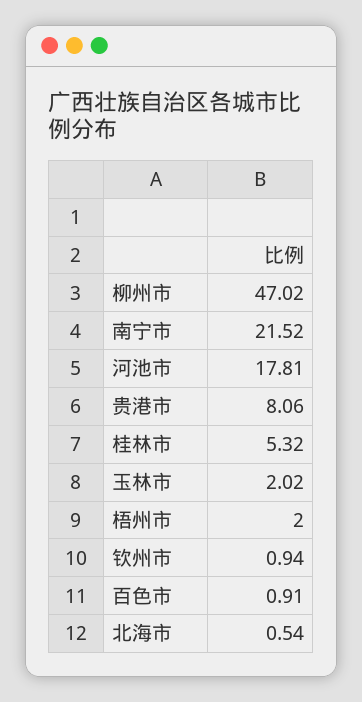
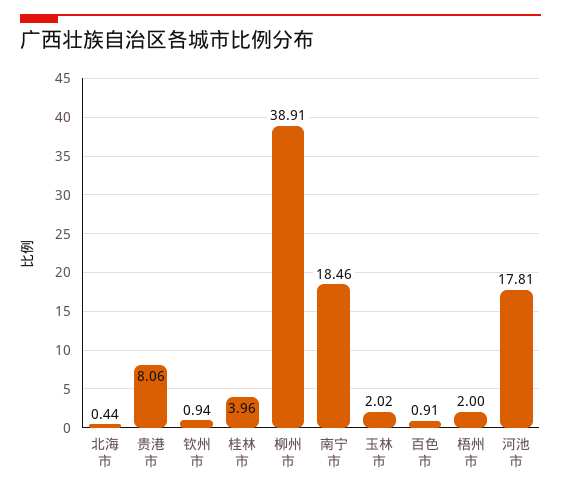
  {
-   "柳州市": 47.02,
+   "柳州市": 38.91,
-   "南宁市": 21.52,
+   "南宁市": 18.46,
    "河池市": 17.81,
    "贵港市": 8.06,
-   "桂林市": 5.32,
+   "桂林市": 3.96,
    "玉林市": 2.02,
    "梧州市": 2,
    "钦州市": 0.94,
    "百色市": 0.91,
-   "北海市": 0.54
+   "北海市": 0.44
  }

